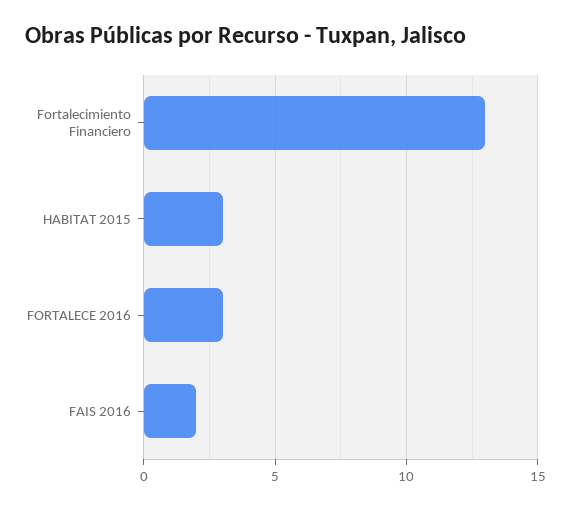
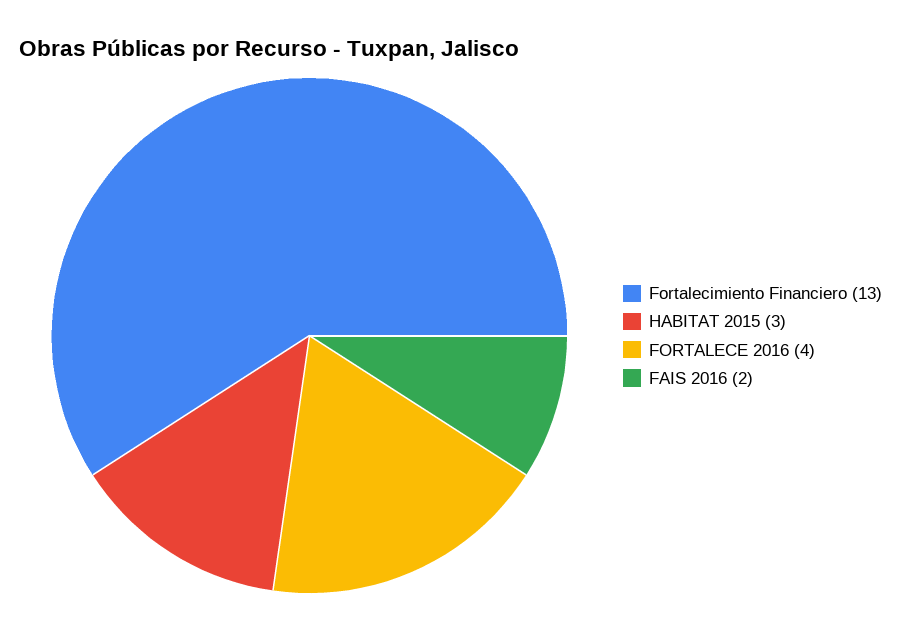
  {
    "Fortalecimiento Financiero": 13,
    "HABITAT 2015": 3,
-   "FORTALECE 2016": 3,
+   "FORTALECE 2016": 4,
    "FAIS 2016": 2
  }

